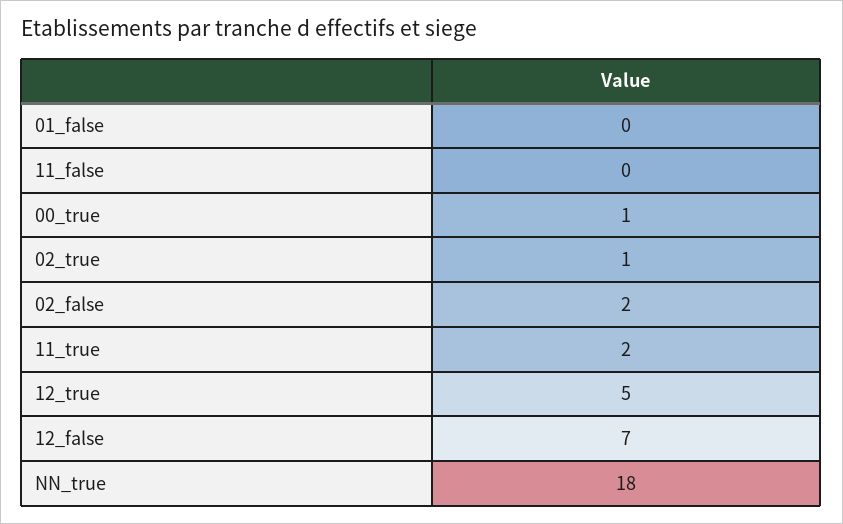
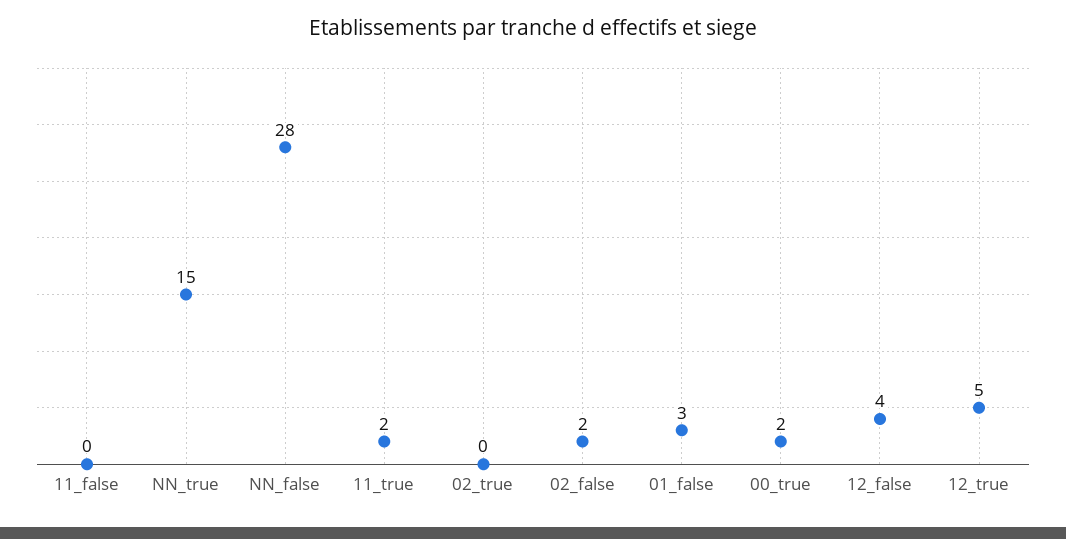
  {
-   "01_false": 0,
+   "01_false": 3,
    "11_false": 0,
-   "00_true": 1,
+   "00_true": 2,
-   "02_true": 1,
+   "02_true": 0,
    "02_false": 2,
    "11_true": 2,
    "12_true": 5,
-   "12_false": 7,
+   "12_false": 4,
-   "NN_true": 18
+   "NN_true": 15,
+   "NN_false": 28
  }

